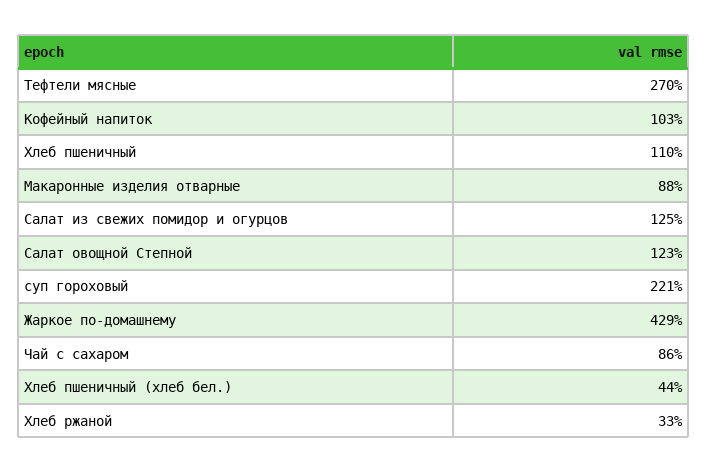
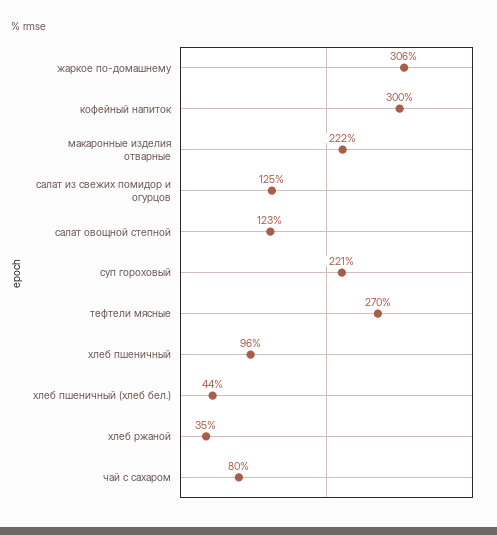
  {
    "Тефтели мясные": 270,
-   "Кофейный напиток": 103,
+   "Кофейный напиток": 300,
-   "Хлеб пшеничный": 110,
+   "Хлеб пшеничный": 96,
-   "Макаронные изделия отварные": 88,
+   "Макаронные изделия отварные": 222,
    "Салат из свежих помидор и огурцов": 125,
    "Салат овощной Степной": 123,
    "суп гороховый": 221,
-   "Жаркое по-домашнему": 429,
+   "Жаркое по-домашнему": 306,
-   "Чай с сахаром": 86,
+   "Чай с сахаром": 80,
    "Хлеб пшеничный (хлеб бел.)": 44,
-   "Хлеб ржаной": 33
+   "Хлеб ржаной": 35
  }

